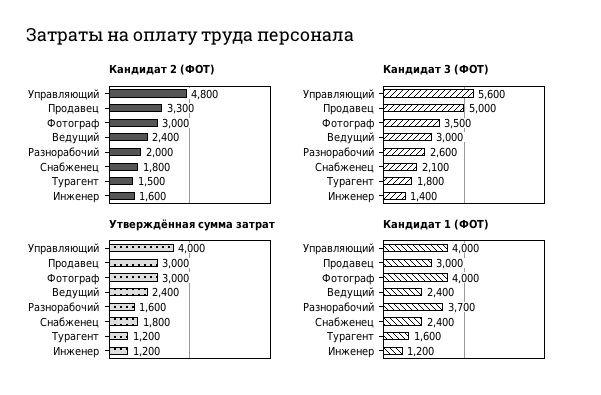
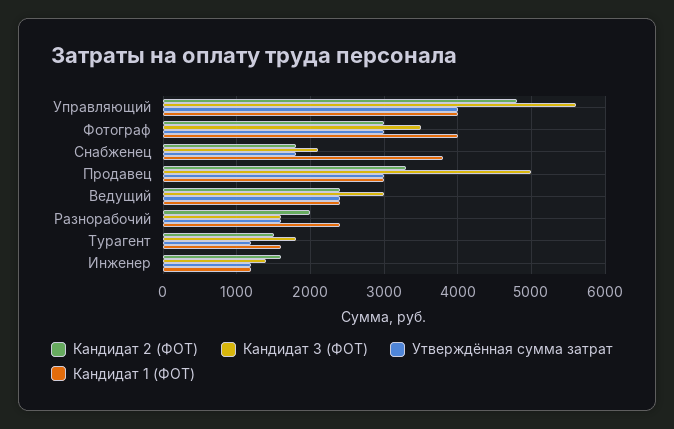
  {
    "Кандидат 2 (ФОТ)": {
      "Управляющий": 4800,
      "Продавец": 3300,
      "Фотограф": 3000,
      "Ведущий": 2400,
      "Разнорабочий": 2000,
      "Снабженец": 1800,
      "Турагент": 1500,
      "Инженер": 1600
    },
    "Кандидат 3 (ФОТ)": {
      "Управляющий": 5600,
      "Продавец": 5000,
      "Фотограф": 3500,
      "Ведущий": 3000,
-     "Разнорабочий": 2600,
+     "Разнорабочий": 1600,
      "Снабженец": 2100,
      "Турагент": 1800,
      "Инженер": 1400
    },
    "Утверждённая сумма затрат": {
      "Управляющий": 4000,
      "Продавец": 3000,
      "Фотограф": 3000,
      "Ведущий": 2400,
      "Разнорабочий": 1600,
      "Снабженец": 1800,
      "Турагент": 1200,
      "Инженер": 1200
    },
    "Кандидат 1 (ФОТ)": {
      "Управляющий": 4000,
      "Продавец": 3000,
      "Фотограф": 4000,
      "Ведущий": 2400,
-     "Разнорабочий": 3700,
+     "Разнорабочий": 2400,
-     "Снабженец": 2400,
+     "Снабженец": 3800,
      "Турагент": 1600,
      "Инженер": 1200
    }
  }

